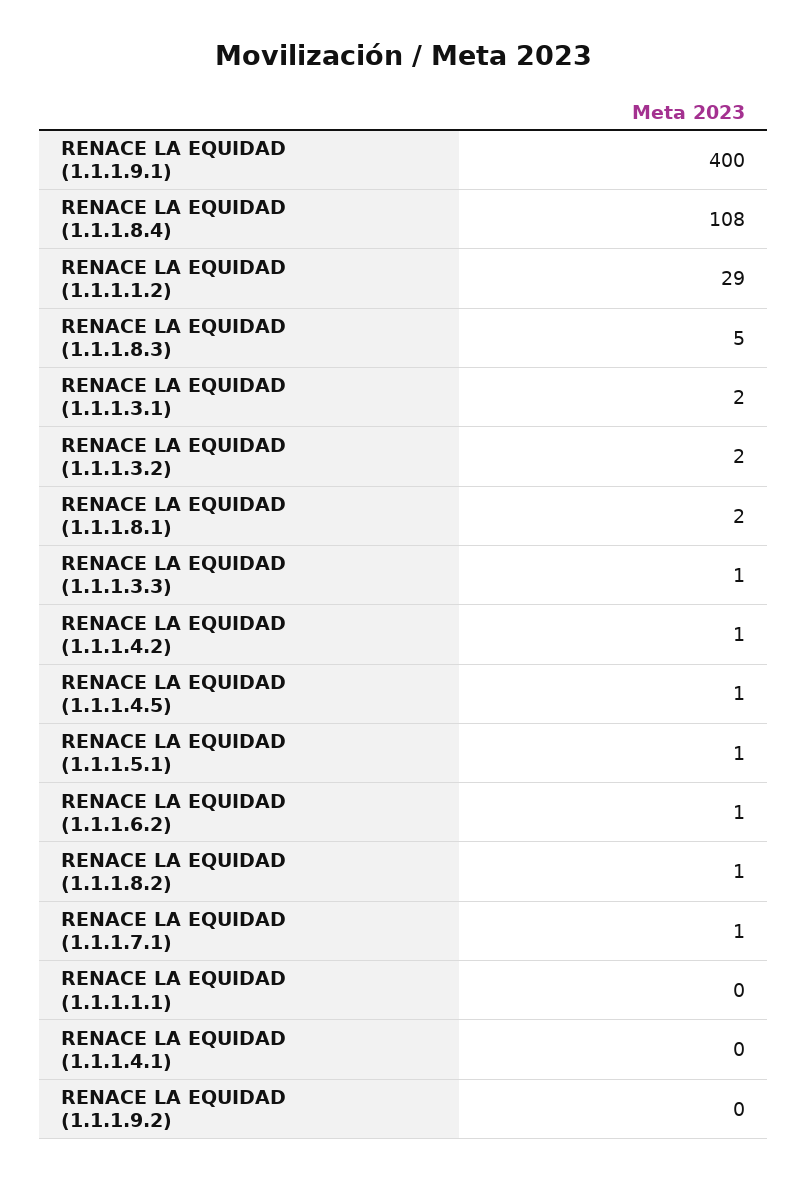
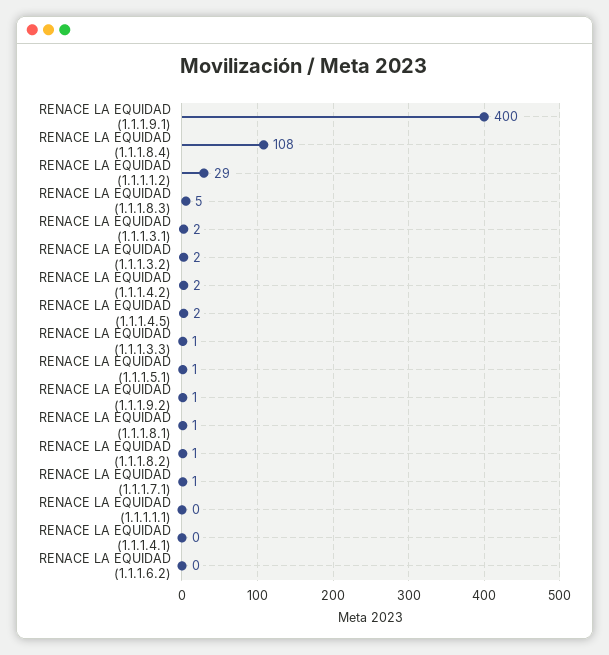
  {
    "RENACE LA EQUIDAD (1.1.1.9.1)": 400,
    "RENACE LA EQUIDAD (1.1.1.8.4)": 108,
    "RENACE LA EQUIDAD (1.1.1.1.2)": 29,
    "RENACE LA EQUIDAD (1.1.1.8.3)": 5,
    "RENACE LA EQUIDAD (1.1.1.3.1)": 2,
    "RENACE LA EQUIDAD (1.1.1.3.2)": 2,
-   "RENACE LA EQUIDAD (1.1.1.8.1)": 2,
+   "RENACE LA EQUIDAD (1.1.1.8.1)": 1,
    "RENACE LA EQUIDAD (1.1.1.3.3)": 1,
-   "RENACE LA EQUIDAD (1.1.1.4.2)": 1,
+   "RENACE LA EQUIDAD (1.1.1.4.2)": 2,
-   "RENACE LA EQUIDAD (1.1.1.4.5)": 1,
+   "RENACE LA EQUIDAD (1.1.1.4.5)": 2,
    "RENACE LA EQUIDAD (1.1.1.5.1)": 1,
-   "RENACE LA EQUIDAD (1.1.1.6.2)": 1,
+   "RENACE LA EQUIDAD (1.1.1.6.2)": 0,
    "RENACE LA EQUIDAD (1.1.1.8.2)": 1,
    "RENACE LA EQUIDAD (1.1.1.7.1)": 1,
    "RENACE LA EQUIDAD (1.1.1.1.1)": 0,
    "RENACE LA EQUIDAD (1.1.1.4.1)": 0,
-   "RENACE LA EQUIDAD (1.1.1.9.2)": 0
+   "RENACE LA EQUIDAD (1.1.1.9.2)": 1
  }

